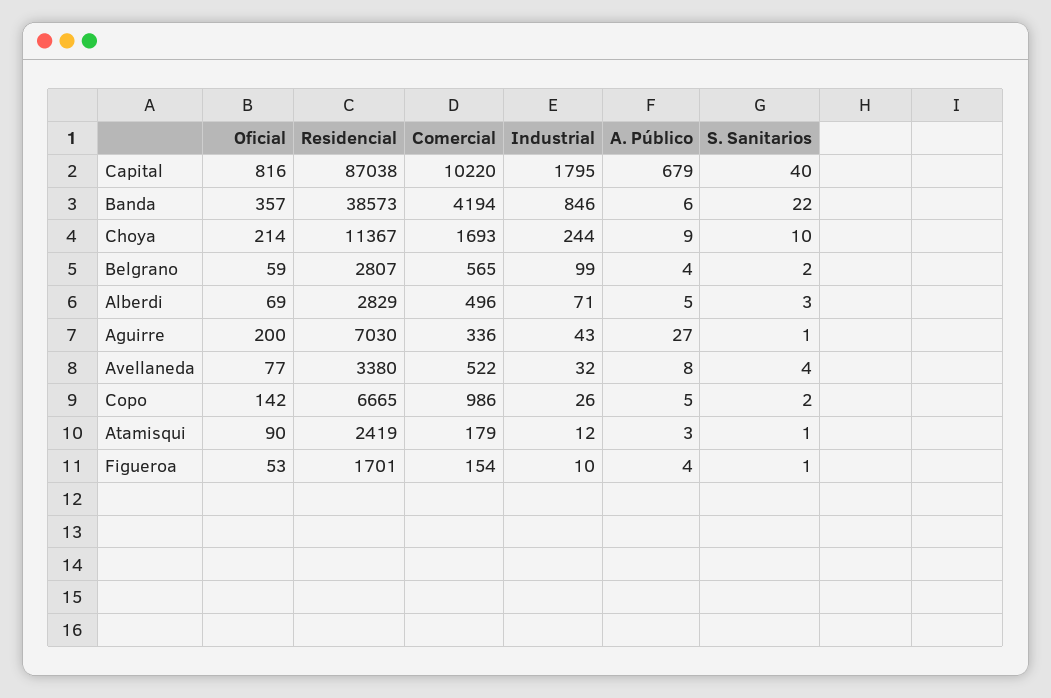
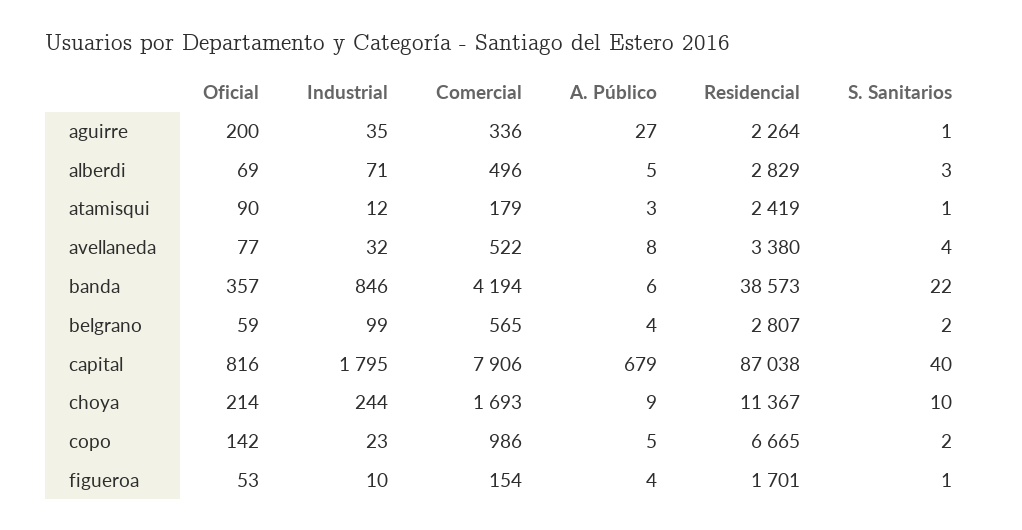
  {
    "Oficial": {
      "Capital": 816,
      "Banda": 357,
      "Choya": 214,
      "Belgrano": 59,
      "Alberdi": 69,
      "Aguirre": 200,
      "Avellaneda": 77,
      "Copo": 142,
      "Atamisqui": 90,
      "Figueroa": 53
    },
    "Residencial": {
      "Capital": 87038,
      "Banda": 38573,
      "Choya": 11367,
      "Belgrano": 2807,
      "Alberdi": 2829,
-     "Aguirre": 7030,
+     "Aguirre": 2264,
      "Avellaneda": 3380,
      "Copo": 6665,
      "Atamisqui": 2419,
      "Figueroa": 1701
    },
    "Comercial": {
-     "Capital": 10220,
+     "Capital": 7906,
      "Banda": 4194,
      "Choya": 1693,
      "Belgrano": 565,
      "Alberdi": 496,
      "Aguirre": 336,
      "Avellaneda": 522,
      "Copo": 986,
      "Atamisqui": 179,
      "Figueroa": 154
    },
    "Industrial": {
      "Capital": 1795,
      "Banda": 846,
      "Choya": 244,
      "Belgrano": 99,
      "Alberdi": 71,
-     "Aguirre": 43,
+     "Aguirre": 35,
      "Avellaneda": 32,
-     "Copo": 26,
+     "Copo": 23,
      "Atamisqui": 12,
      "Figueroa": 10
    },
    "A. Público": {
      "Capital": 679,
      "Banda": 6,
      "Choya": 9,
      "Belgrano": 4,
      "Alberdi": 5,
      "Aguirre": 27,
      "Avellaneda": 8,
      "Copo": 5,
      "Atamisqui": 3,
      "Figueroa": 4
    },
    "S. Sanitarios": {
      "Capital": 40,
      "Banda": 22,
      "Choya": 10,
      "Belgrano": 2,
      "Alberdi": 3,
      "Aguirre": 1,
      "Avellaneda": 4,
      "Copo": 2,
      "Atamisqui": 1,
      "Figueroa": 1
    }
  }

